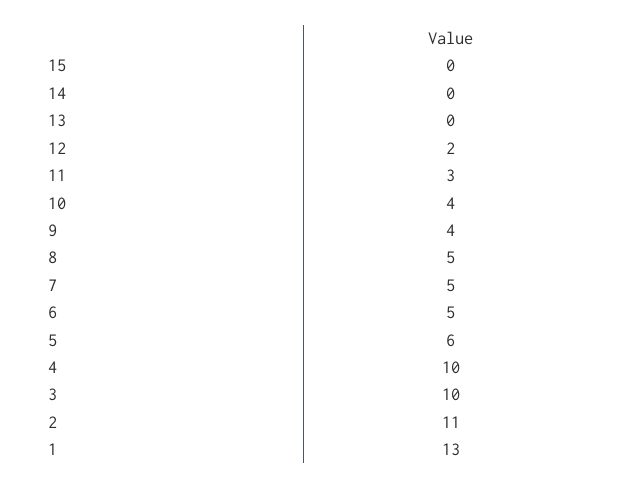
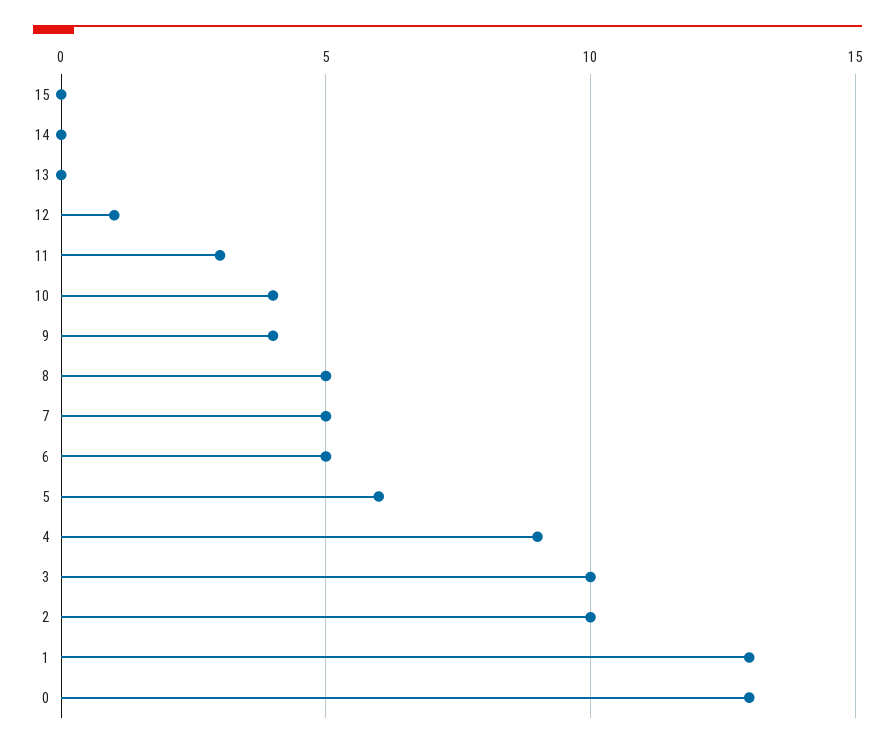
  {
    "15": 0,
    "14": 0,
    "13": 0,
-   "12": 2,
+   "12": 1,
    "11": 3,
    "10": 4,
    "9": 4,
    "8": 5,
    "7": 5,
    "6": 5,
    "5": 6,
-   "4": 10,
+   "4": 9,
    "3": 10,
-   "2": 11,
+   "2": 10,
-   "1": 13
+   "1": 13,
+   "0": 13
  }

